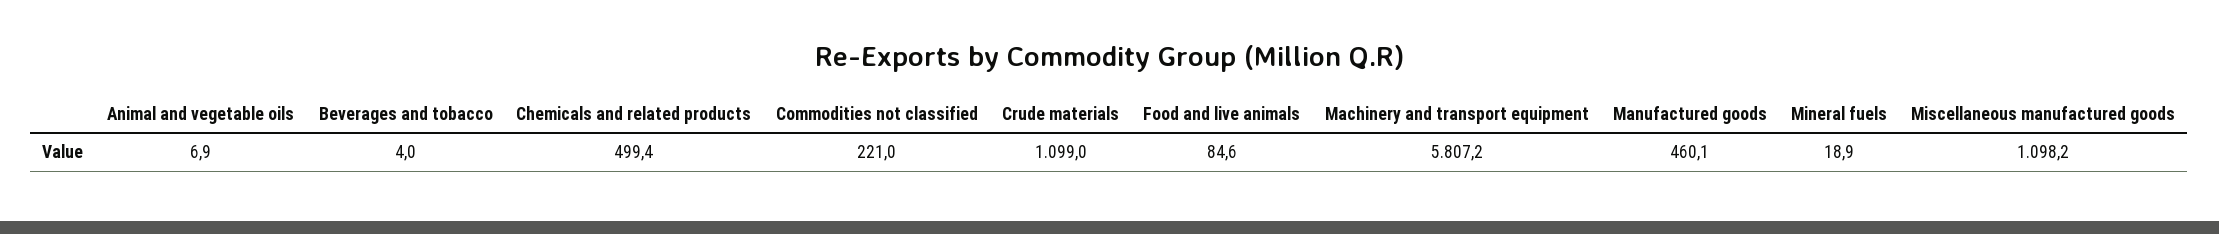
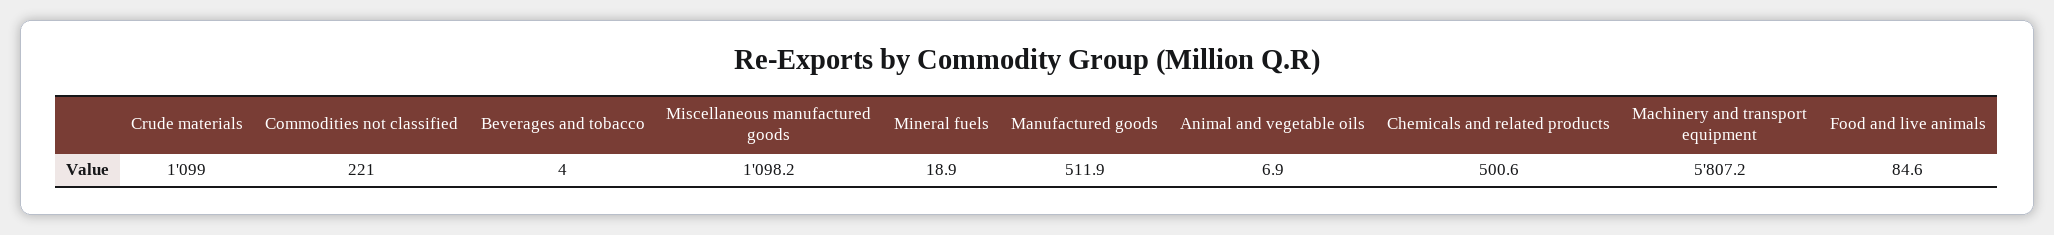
  {
    "Animal and vegetable oils": 6.9,
    "Beverages and tobacco": 4,
-   "Chemicals and related products": 499.4,
+   "Chemicals and related products": 500.6,
    "Commodities not classified": 221,
    "Crude materials": 1099,
    "Food and live animals": 84.6,
    "Machinery and transport equipment": 5807.2,
-   "Manufactured goods": 460.1,
+   "Manufactured goods": 511.9,
    "Mineral fuels": 18.9,
    "Miscellaneous manufactured goods": 1098.2
  }

